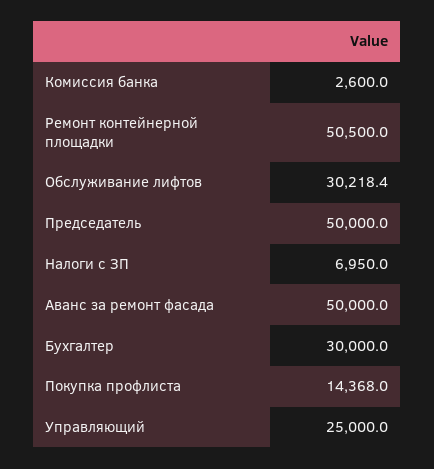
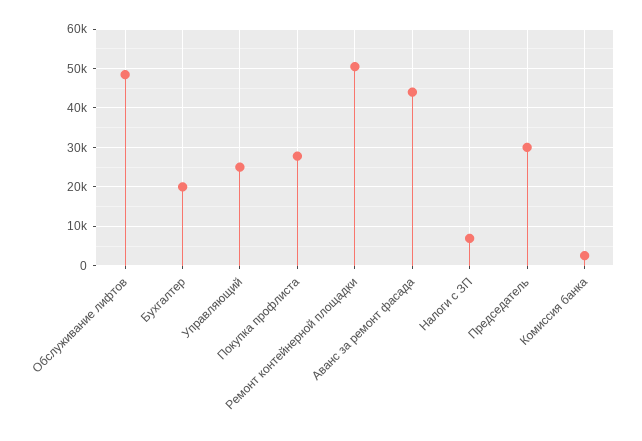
  {
    "Комиссия банка": 2600,
    "Ремонт контейнерной площадки": 50500,
-   "Обслуживание лифтов": 30218.4,
+   "Обслуживание лифтов": 48000,
-   "Председатель": 50000,
+   "Председатель": 30000,
    "Налоги с ЗП": 6950,
-   "Аванс за ремонт фасада": 50000,
+   "Аванс за ремонт фасада": 44000,
-   "Бухгалтер": 30000,
+   "Бухгалтер": 20000,
-   "Покупка профлиста": 14368,
+   "Покупка профлиста": 28000,
    "Управляющий": 25000
  }

